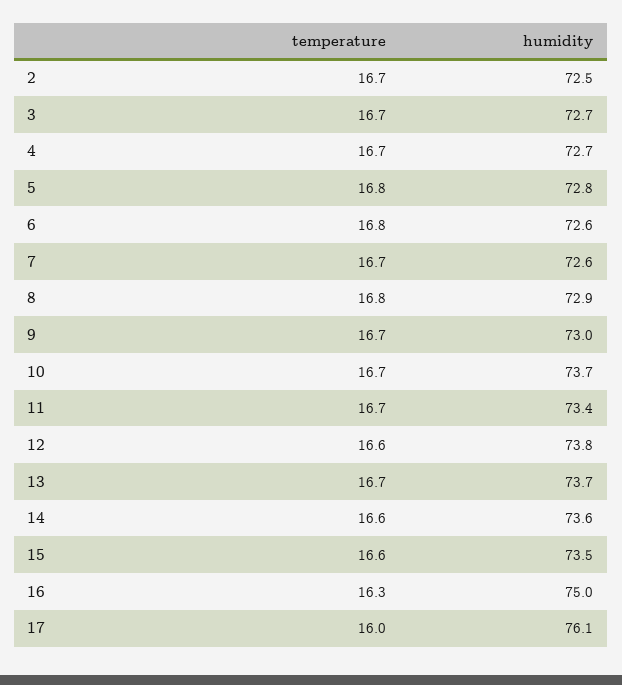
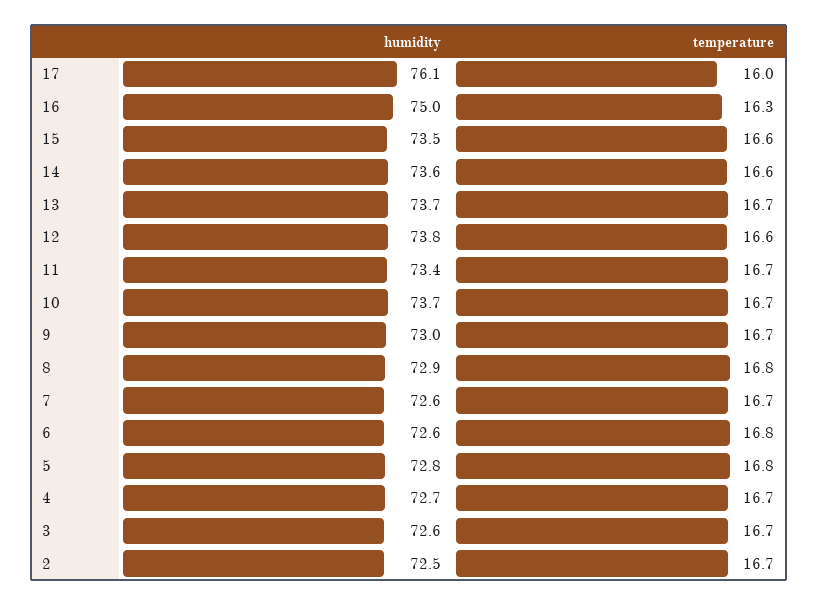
  {
    "temperature": {
      "2": 16.7,
      "3": 16.7,
      "4": 16.7,
      "5": 16.8,
      "6": 16.8,
      "7": 16.7,
      "8": 16.8,
      "9": 16.7,
      "10": 16.7,
      "11": 16.7,
      "12": 16.6,
      "13": 16.7,
      "14": 16.6,
      "15": 16.6,
      "16": 16.3,
      "17": 16
    },
    "humidity": {
      "2": 72.5,
-     "3": 72.7,
+     "3": 72.6,
      "4": 72.7,
      "5": 72.8,
      "6": 72.6,
      "7": 72.6,
      "8": 72.9,
      "9": 73,
      "10": 73.7,
      "11": 73.4,
      "12": 73.8,
      "13": 73.7,
      "14": 73.6,
      "15": 73.5,
      "16": 75,
      "17": 76.1
    }
  }

